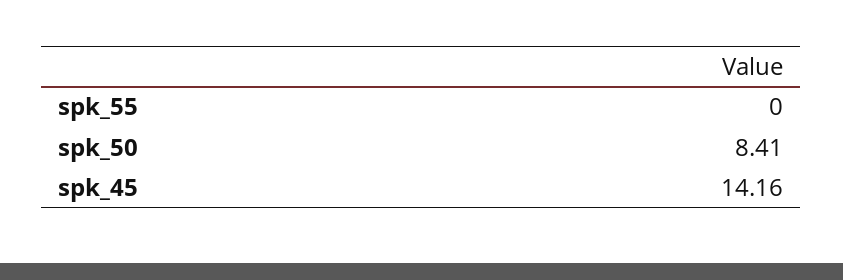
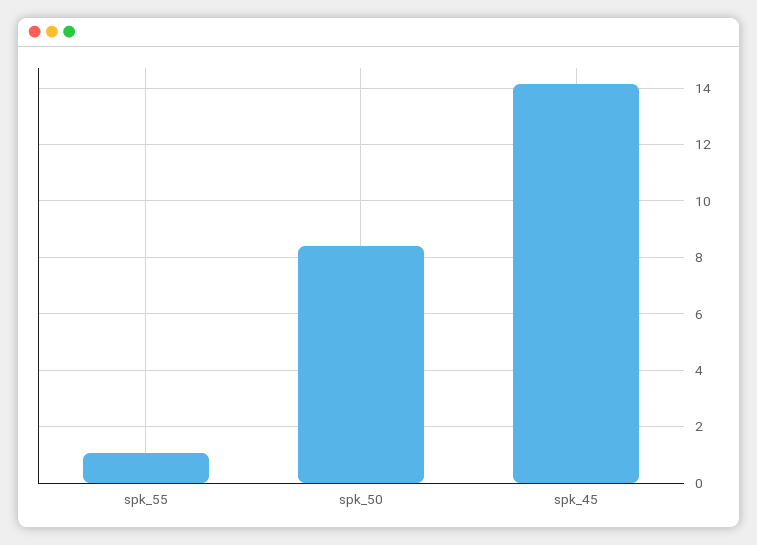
  {
-   "spk_55": 0,
+   "spk_55": 1,
    "spk_50": 8.41,
    "spk_45": 14.16
  }

